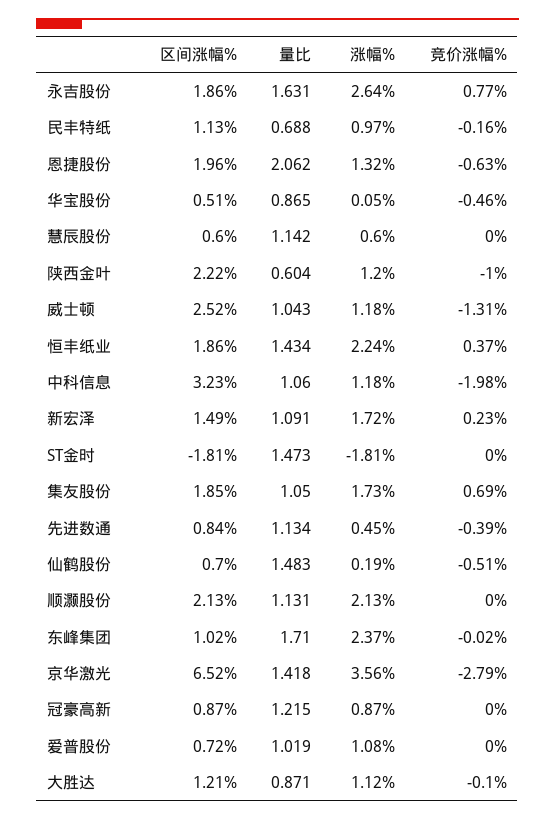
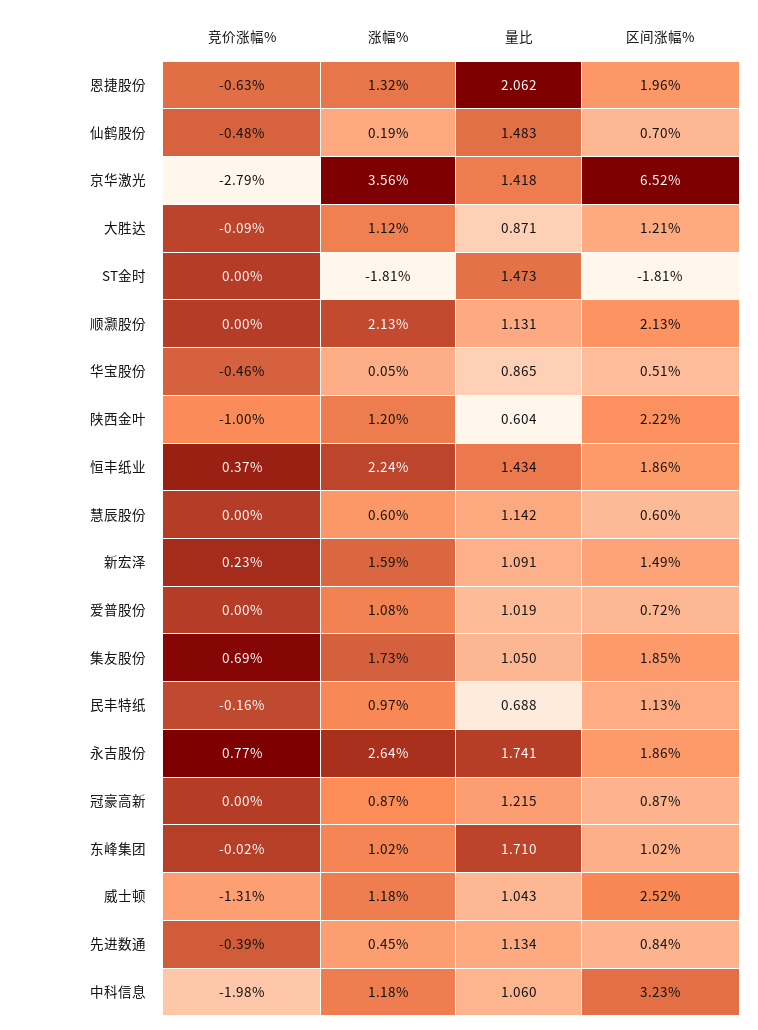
  {
    "区间涨幅%": {
      "永吉股份": 1.86,
      "民丰特纸": 1.13,
      "恩捷股份": 1.96,
      "华宝股份": 0.51,
      "慧辰股份": 0.6,
      "陕西金叶": 2.22,
      "威士顿": 2.52,
      "恒丰纸业": 1.86,
      "中科信息": 3.23,
      "新宏泽": 1.49,
      "ST金时": -1.81,
      "集友股份": 1.85,
      "先进数通": 0.84,
      "仙鹤股份": 0.7,
      "顺灏股份": 2.13,
      "东峰集团": 1.02,
      "京华激光": 6.52,
      "冠豪高新": 0.87,
      "爱普股份": 0.72,
      "大胜达": 1.21
    },
    "量比": {
-     "永吉股份": 1.631,
+     "永吉股份": 1.741,
      "民丰特纸": 0.688,
      "恩捷股份": 2.062,
      "华宝股份": 0.865,
      "慧辰股份": 1.142,
      "陕西金叶": 0.604,
      "威士顿": 1.043,
      "恒丰纸业": 1.434,
      "中科信息": 1.06,
      "新宏泽": 1.091,
      "ST金时": 1.473,
      "集友股份": 1.05,
      "先进数通": 1.134,
      "仙鹤股份": 1.483,
      "顺灏股份": 1.131,
      "东峰集团": 1.71,
      "京华激光": 1.418,
      "冠豪高新": 1.215,
      "爱普股份": 1.019,
      "大胜达": 0.871
    },
    "涨幅%": {
      "永吉股份": 2.64,
      "民丰特纸": 0.97,
      "恩捷股份": 1.32,
      "华宝股份": 0.05,
      "慧辰股份": 0.6,
      "陕西金叶": 1.2,
      "威士顿": 1.18,
      "恒丰纸业": 2.24,
      "中科信息": 1.18,
-     "新宏泽": 1.72,
+     "新宏泽": 1.59,
      "ST金时": -1.81,
      "集友股份": 1.73,
      "先进数通": 0.45,
      "仙鹤股份": 0.19,
      "顺灏股份": 2.13,
-     "东峰集团": 2.37,
+     "东峰集团": 1.02,
      "京华激光": 3.56,
      "冠豪高新": 0.87,
      "爱普股份": 1.08,
      "大胜达": 1.12
    },
    "竞价涨幅%": {
      "永吉股份": 0.77,
      "民丰特纸": -0.16,
      "恩捷股份": -0.63,
      "华宝股份": -0.46,
      "慧辰股份": 0,
      "陕西金叶": -1,
      "威士顿": -1.31,
      "恒丰纸业": 0.37,
      "中科信息": -1.98,
      "新宏泽": 0.23,
      "ST金时": 0,
      "集友股份": 0.69,
      "先进数通": -0.39,
-     "仙鹤股份": -0.51,
+     "仙鹤股份": -0.48,
      "顺灏股份": 0,
      "东峰集团": -0.02,
      "京华激光": -2.79,
      "冠豪高新": 0,
      "爱普股份": 0,
-     "大胜达": -0.1
+     "大胜达": -0.09
    }
  }

